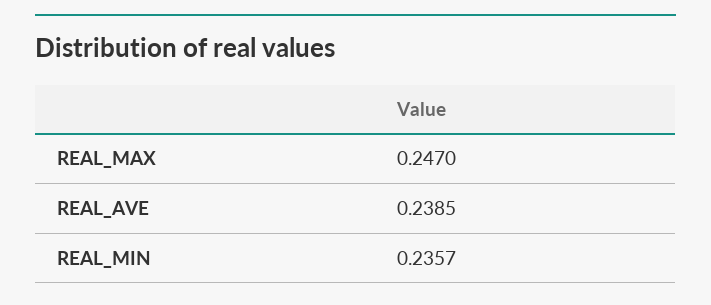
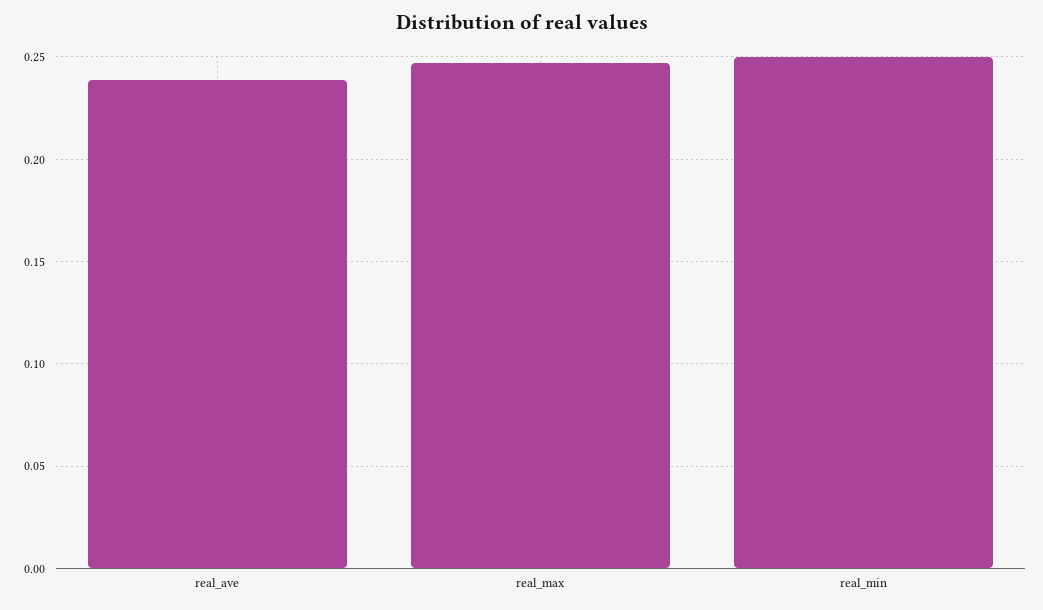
  {
    "REAL_MAX": 0.247,
    "REAL_AVE": 0.2385,
-   "REAL_MIN": 0.2357
+   "REAL_MIN": 0.25
  }

